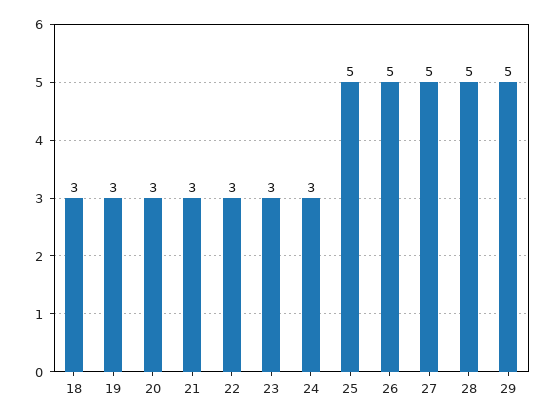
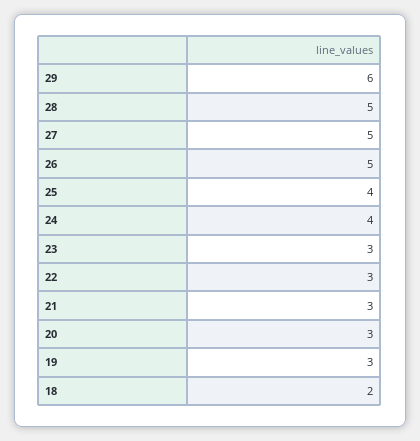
  {
-   "18": 3,
+   "18": 2,
    "19": 3,
    "20": 3,
    "21": 3,
    "22": 3,
    "23": 3,
-   "24": 3,
+   "24": 4,
-   "25": 5,
+   "25": 4,
    "26": 5,
    "27": 5,
    "28": 5,
-   "29": 5
+   "29": 6
  }

